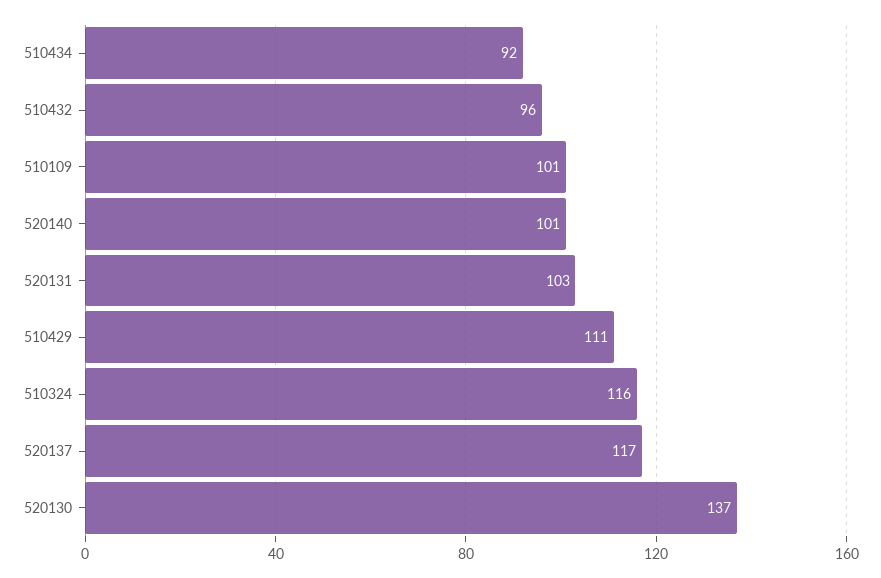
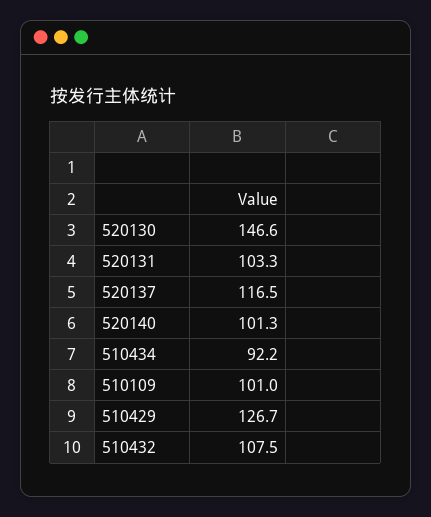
  {
    "510434": 92.2,
-   "510432": 96,
+   "510432": 107.5,
    "510109": 101,
    "520140": 101.3,
    "520131": 103.3,
-   "510429": 111,
+   "510429": 126.7,
-   "510324": 116,
    "520137": 116.5,
-   "520130": 137
+   "520130": 146.6
  }

